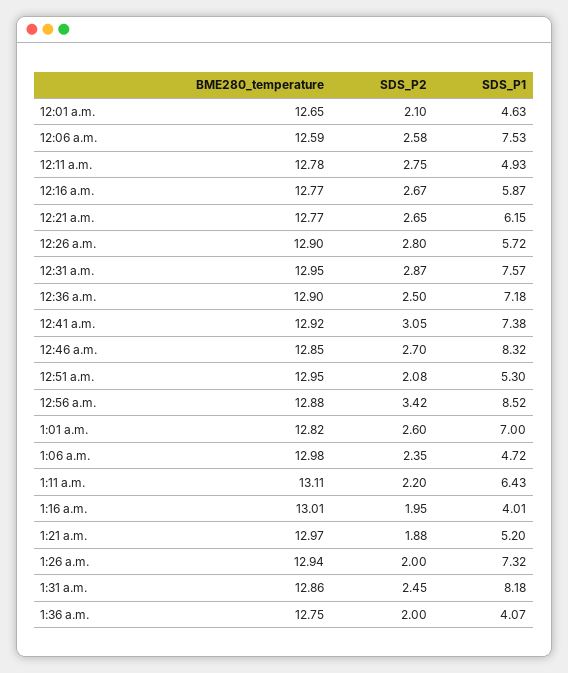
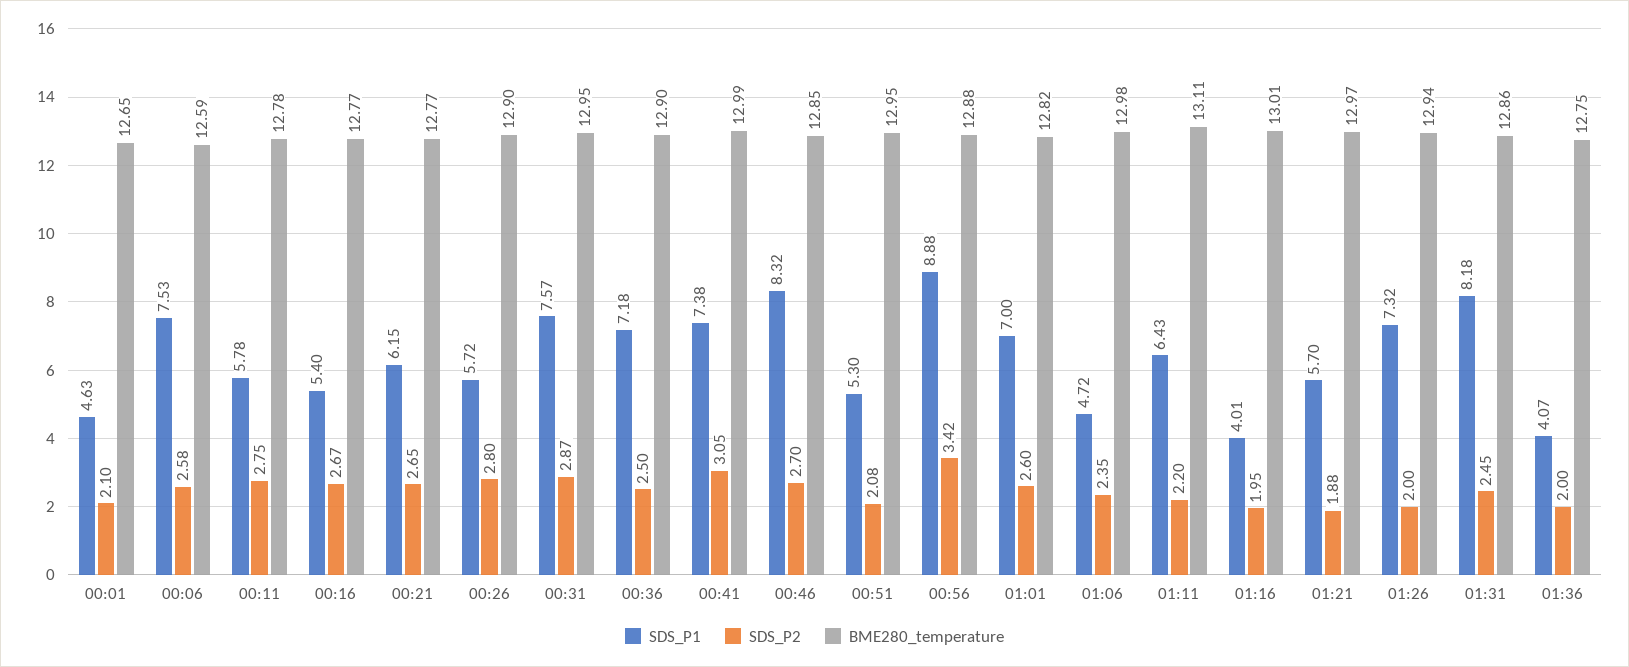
  {
    "BME280_temperature": {
      "12:01 a.m.": 12.65,
      "12:06 a.m.": 12.59,
      "12:11 a.m.": 12.78,
      "12:16 a.m.": 12.77,
      "12:21 a.m.": 12.77,
      "12:26 a.m.": 12.9,
      "12:31 a.m.": 12.95,
      "12:36 a.m.": 12.9,
-     "12:41 a.m.": 12.92,
+     "12:41 a.m.": 12.99,
      "12:46 a.m.": 12.85,
      "12:51 a.m.": 12.95,
      "12:56 a.m.": 12.88,
      "1:01 a.m.": 12.82,
      "1:06 a.m.": 12.98,
      "1:11 a.m.": 13.11,
      "1:16 a.m.": 13.01,
      "1:21 a.m.": 12.97,
      "1:26 a.m.": 12.94,
      "1:31 a.m.": 12.86,
      "1:36 a.m.": 12.75
    },
    "SDS_P2": {
      "12:01 a.m.": 2.1,
      "12:06 a.m.": 2.58,
      "12:11 a.m.": 2.75,
      "12:16 a.m.": 2.67,
      "12:21 a.m.": 2.65,
      "12:26 a.m.": 2.8,
      "12:31 a.m.": 2.87,
      "12:36 a.m.": 2.5,
      "12:41 a.m.": 3.05,
      "12:46 a.m.": 2.7,
      "12:51 a.m.": 2.08,
      "12:56 a.m.": 3.42,
      "1:01 a.m.": 2.6,
      "1:06 a.m.": 2.35,
      "1:11 a.m.": 2.2,
      "1:16 a.m.": 1.95,
      "1:21 a.m.": 1.88,
      "1:26 a.m.": 2,
      "1:31 a.m.": 2.45,
      "1:36 a.m.": 2
    },
    "SDS_P1": {
      "12:01 a.m.": 4.63,
      "12:06 a.m.": 7.53,
-     "12:11 a.m.": 4.93,
+     "12:11 a.m.": 5.78,
-     "12:16 a.m.": 5.87,
+     "12:16 a.m.": 5.4,
      "12:21 a.m.": 6.15,
      "12:26 a.m.": 5.72,
      "12:31 a.m.": 7.57,
      "12:36 a.m.": 7.18,
      "12:41 a.m.": 7.38,
      "12:46 a.m.": 8.32,
      "12:51 a.m.": 5.3,
-     "12:56 a.m.": 8.52,
+     "12:56 a.m.": 8.88,
      "1:01 a.m.": 7,
      "1:06 a.m.": 4.72,
      "1:11 a.m.": 6.43,
      "1:16 a.m.": 4.01,
-     "1:21 a.m.": 5.2,
+     "1:21 a.m.": 5.7,
      "1:26 a.m.": 7.32,
      "1:31 a.m.": 8.18,
      "1:36 a.m.": 4.07
    }
  }

